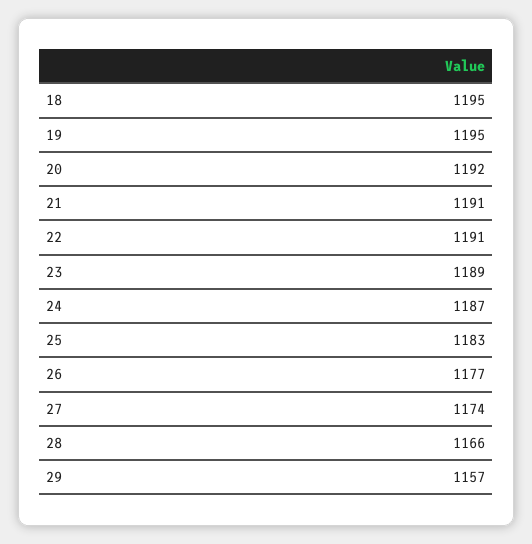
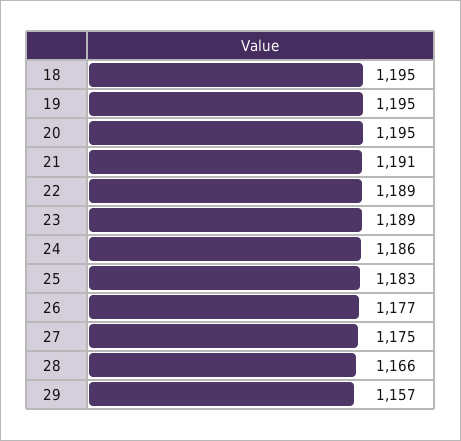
  {
    "18": 1195,
    "19": 1195,
-   "20": 1192,
+   "20": 1195,
    "21": 1191,
-   "22": 1191,
+   "22": 1189,
    "23": 1189,
-   "24": 1187,
+   "24": 1186,
    "25": 1183,
    "26": 1177,
-   "27": 1174,
+   "27": 1175,
    "28": 1166,
    "29": 1157
  }

